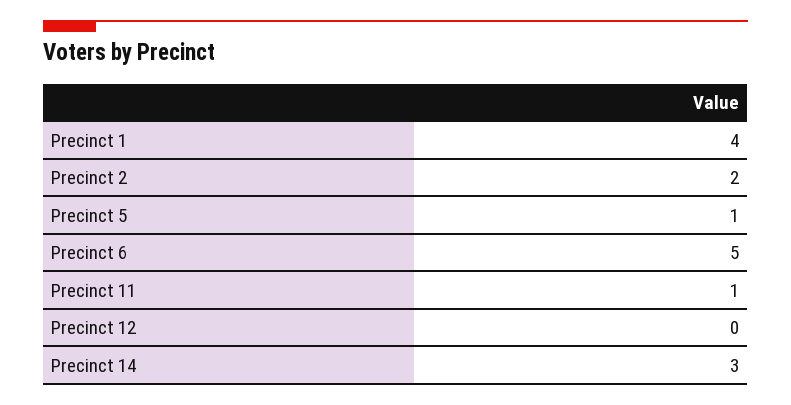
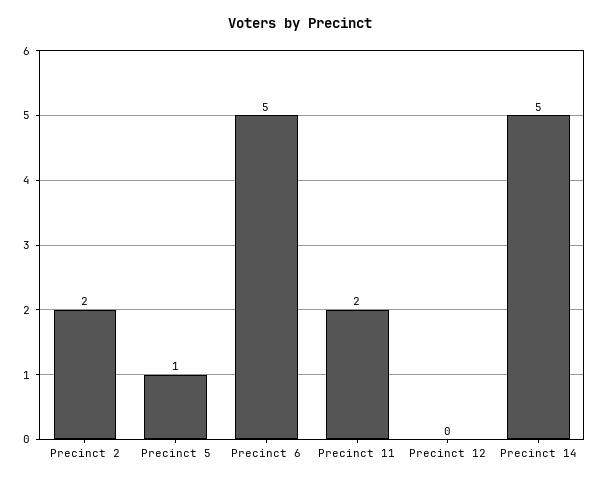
  {
-   "Precinct 1": 4,
    "Precinct 2": 2,
    "Precinct 5": 1,
    "Precinct 6": 5,
-   "Precinct 11": 1,
+   "Precinct 11": 2,
    "Precinct 12": 0,
-   "Precinct 14": 3
+   "Precinct 14": 5
  }

